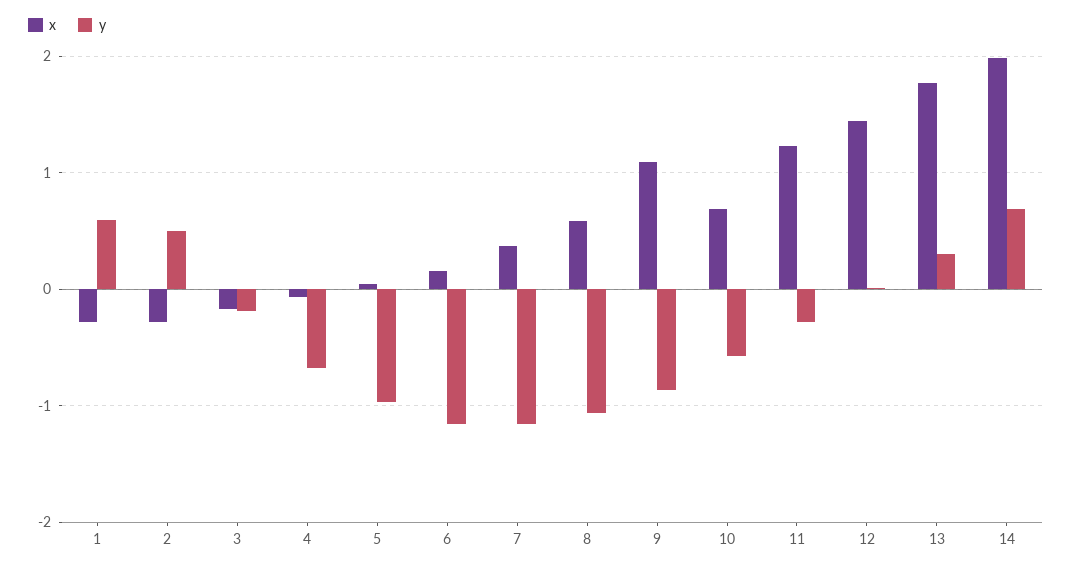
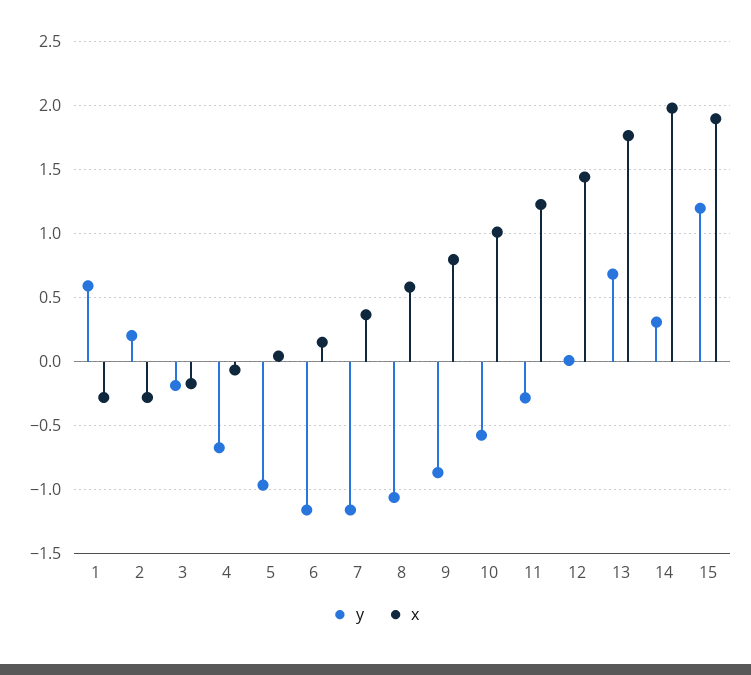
  {
    "x": {
      "1": -0.3,
      "2": -0.3,
      "3": -0.15,
      "4": -0.05,
      "5": 0.05,
      "6": 0.15,
      "7": 0.35,
      "8": 0.6,
-     "9": 1.1,
+     "9": 0.8,
-     "10": 0.7,
+     "10": 1,
      "11": 1.25,
      "12": 1.45,
      "13": 1.75,
-     "14": 2
+     "14": 2,
+     "15": 1.9
    },
    "y": {
      "1": 0.6,
-     "2": 0.5,
+     "2": 0.2,
      "3": -0.2,
      "4": -0.65,
      "5": -0.95,
      "6": -1.15,
      "7": -1.15,
      "8": -1.05,
      "9": -0.85,
      "10": -0.55,
      "11": -0.3,
      "12": 0,
-     "13": 0.3,
+     "13": 0.7,
-     "14": 0.7
+     "14": 0.3,
+     "15": 1.2
    }
  }

